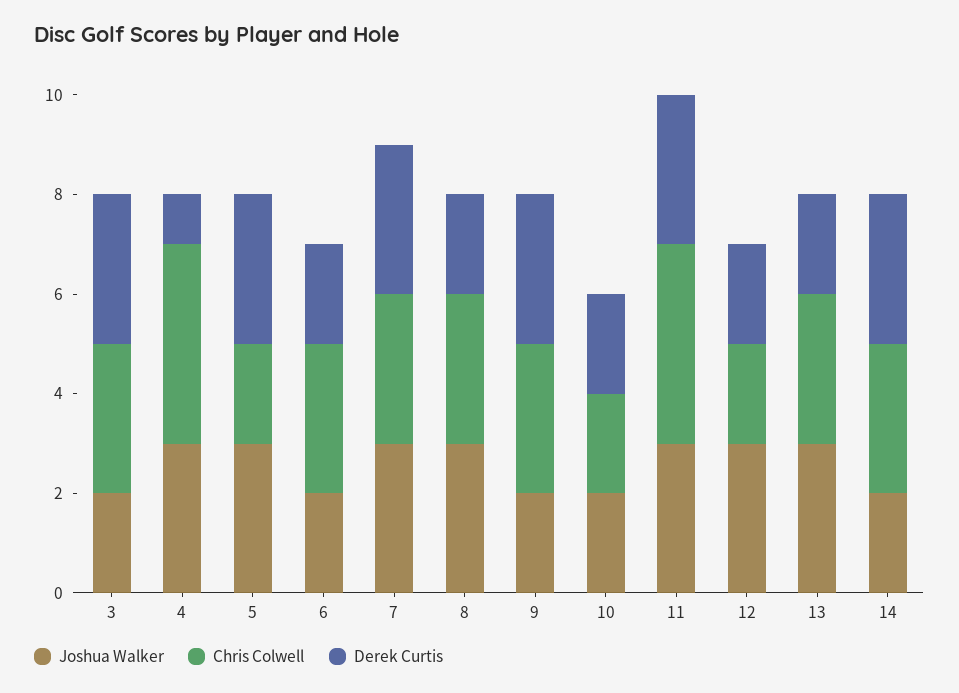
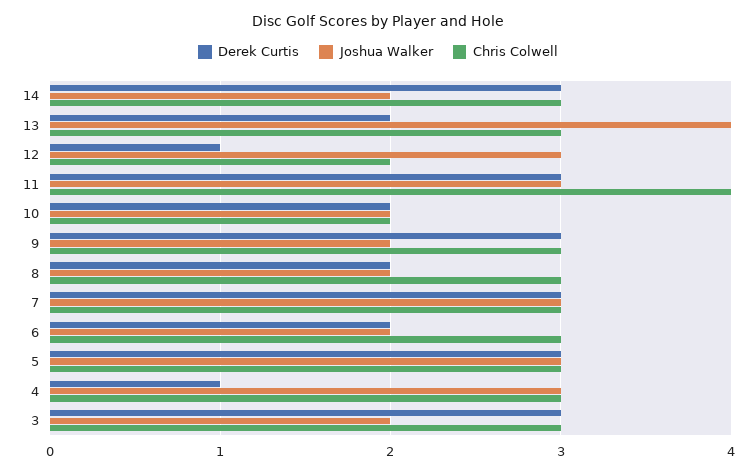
  {
    "Joshua Walker": {
      "3": 2,
      "4": 3,
      "5": 3,
      "6": 2,
      "7": 3,
-     "8": 3,
+     "8": 2,
      "9": 2,
      "10": 2,
      "11": 3,
      "12": 3,
-     "13": 3,
+     "13": 4,
      "14": 2
    },
    "Chris Colwell": {
      "3": 3,
-     "4": 4,
+     "4": 3,
-     "5": 2,
+     "5": 3,
      "6": 3,
      "7": 3,
      "8": 3,
      "9": 3,
      "10": 2,
      "11": 4,
      "12": 2,
      "13": 3,
      "14": 3
    },
    "Derek Curtis": {
      "3": 3,
      "4": 1,
      "5": 3,
      "6": 2,
      "7": 3,
      "8": 2,
      "9": 3,
      "10": 2,
      "11": 3,
-     "12": 2,
+     "12": 1,
      "13": 2,
      "14": 3
    }
  }

